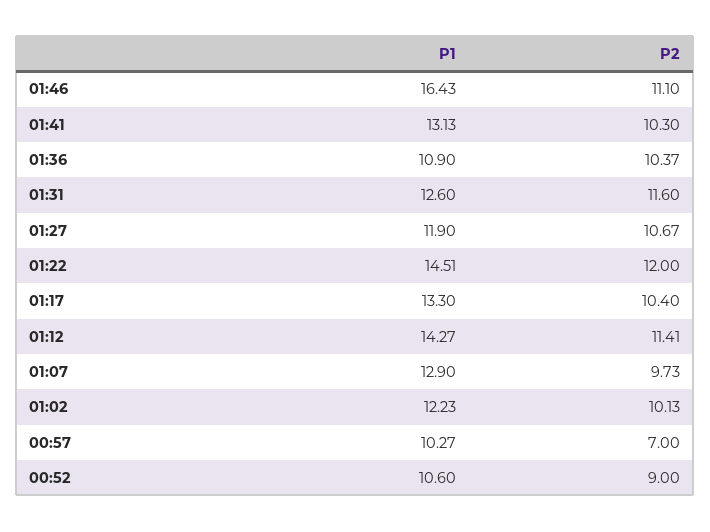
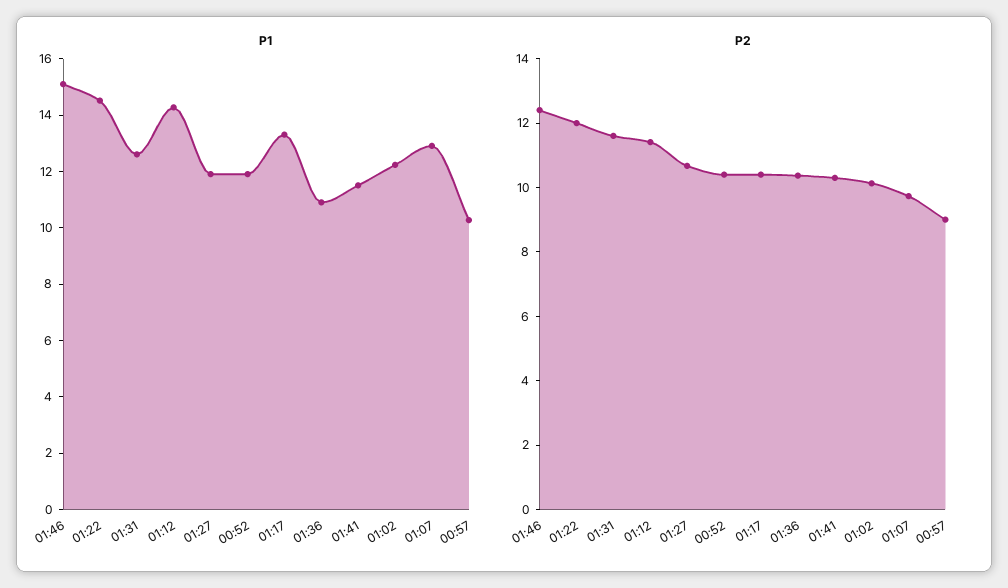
  {
    "P1": {
-     "01:46": 16.43,
+     "01:46": 15,
-     "01:41": 13.13,
+     "01:41": 11.5,
      "01:36": 10.9,
      "01:31": 12.6,
      "01:27": 11.9,
      "01:22": 14.51,
      "01:17": 13.3,
      "01:12": 14.27,
      "01:07": 12.9,
      "01:02": 12.23,
      "00:57": 10.27,
-     "00:52": 10.6
+     "00:52": 12
    },
    "P2": {
-     "01:46": 11.1,
+     "01:46": 12.5,
      "01:41": 10.3,
      "01:36": 10.37,
      "01:31": 11.6,
      "01:27": 10.67,
      "01:22": 12,
      "01:17": 10.4,
      "01:12": 11.41,
      "01:07": 9.73,
      "01:02": 10.13,
-     "00:57": 7,
+     "00:57": 9,
-     "00:52": 9
+     "00:52": 10.5
    }
  }

